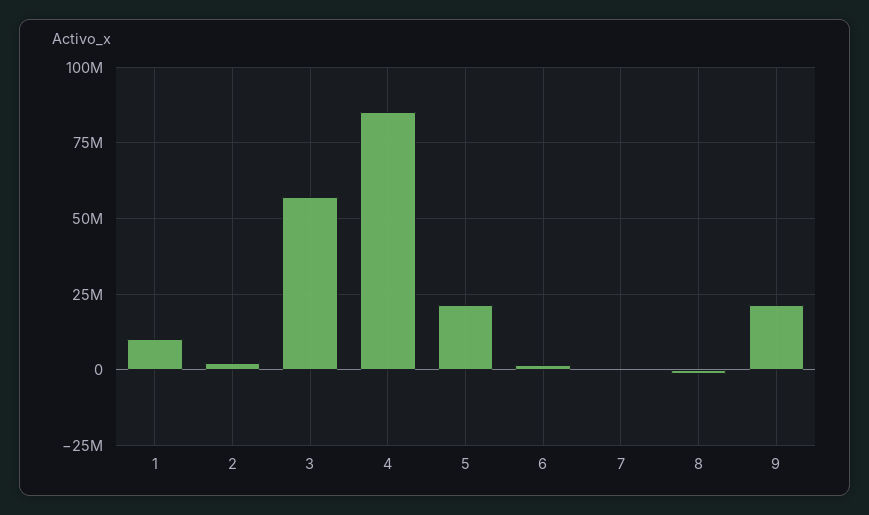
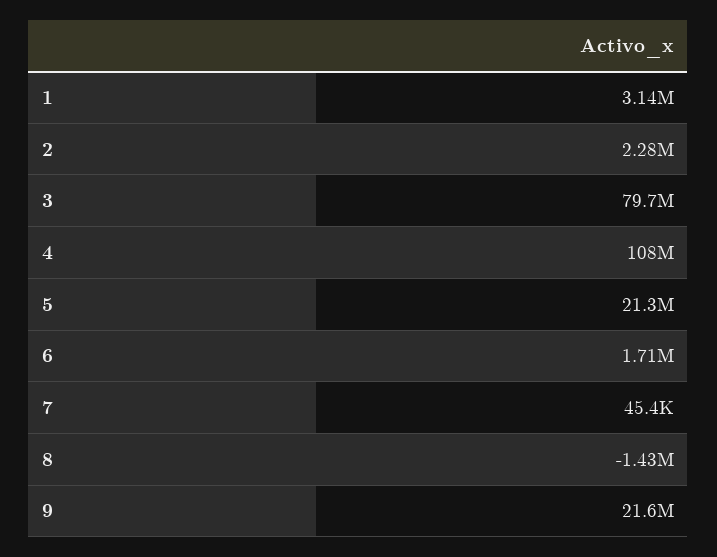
  {
-   "1": 10000000,
+   "1": 3140000,
    "2": 2280000,
-   "3": 57500000,
+   "3": 79700000,
-   "4": 85000000,
+   "4": 108000000,
    "5": 21300000,
    "6": 1710000,
    "7": 45400,
    "8": -1430000,
    "9": 21600000
  }

